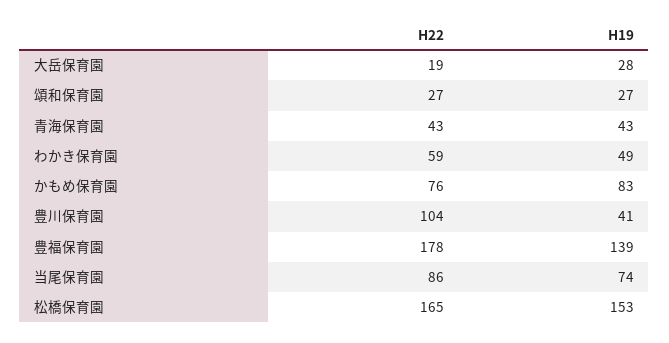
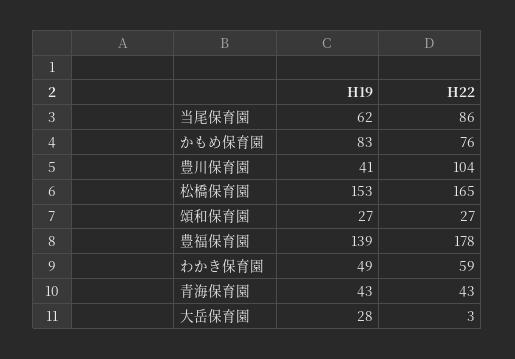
  {
    "H22": {
-     "大岳保育園": 19,
+     "大岳保育園": 3,
      "頌和保育園": 27,
      "青海保育園": 43,
      "わかき保育園": 59,
      "かもめ保育園": 76,
      "豊川保育園": 104,
      "豊福保育園": 178,
      "当尾保育園": 86,
      "松橋保育園": 165
    },
    "H19": {
      "大岳保育園": 28,
      "頌和保育園": 27,
      "青海保育園": 43,
      "わかき保育園": 49,
      "かもめ保育園": 83,
      "豊川保育園": 41,
      "豊福保育園": 139,
-     "当尾保育園": 74,
+     "当尾保育園": 62,
      "松橋保育園": 153
    }
  }

